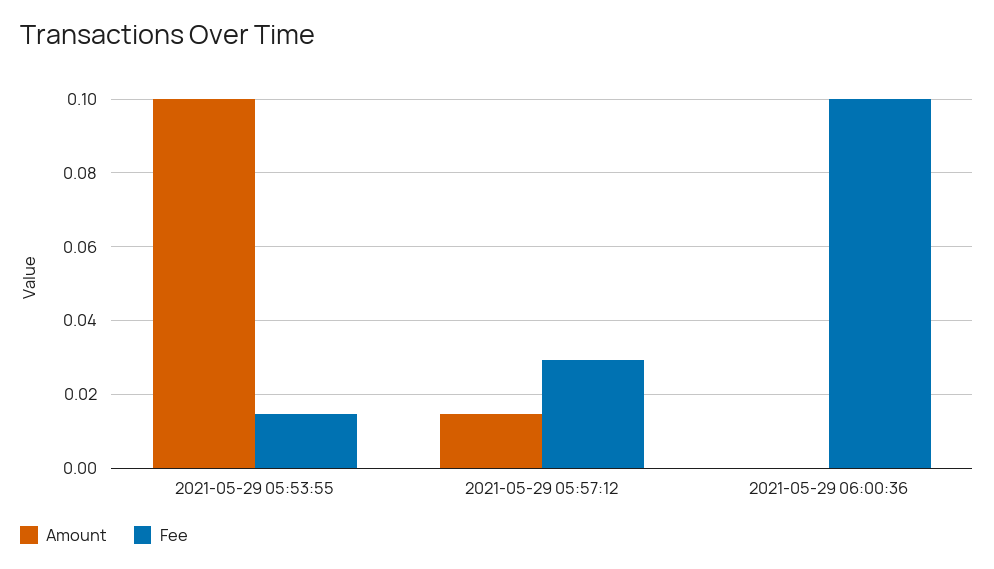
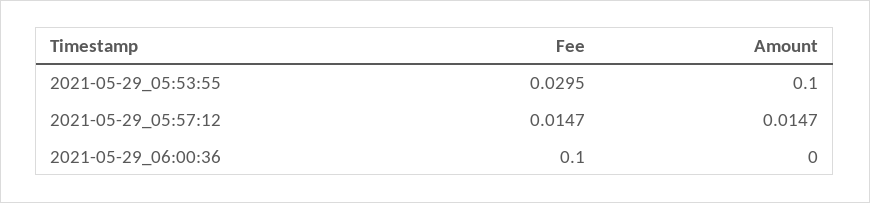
  {
    "Amount": {
      "2021-05-29 05:53:55": 0.1,
      "2021-05-29 05:57:12": 0.0147,
      "2021-05-29 06:00:36": 0
    },
    "Fee": {
-     "2021-05-29 05:53:55": 0.014,
+     "2021-05-29 05:53:55": 0.0295,
-     "2021-05-29 05:57:12": 0.03,
+     "2021-05-29 05:57:12": 0.0147,
      "2021-05-29 06:00:36": 0.1
    }
  }

